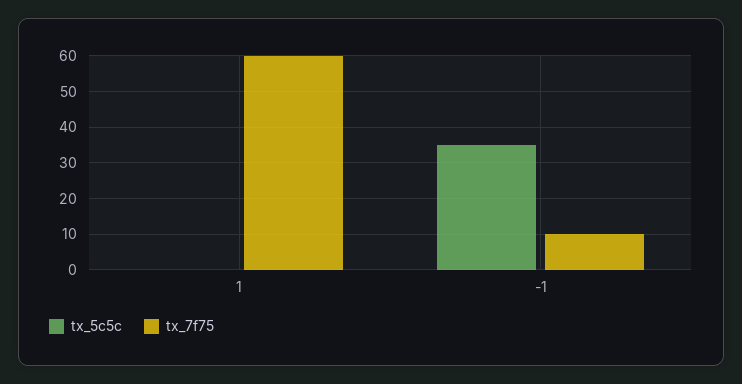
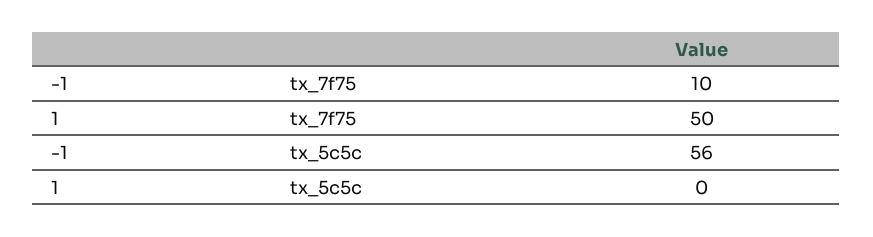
  {
    "tx_5c5c": {
      "1": 0,
-     "-1": 35
+     "-1": 56
    },
    "tx_7f75": {
-     "1": 60,
+     "1": 50,
      "-1": 10
    }
  }

